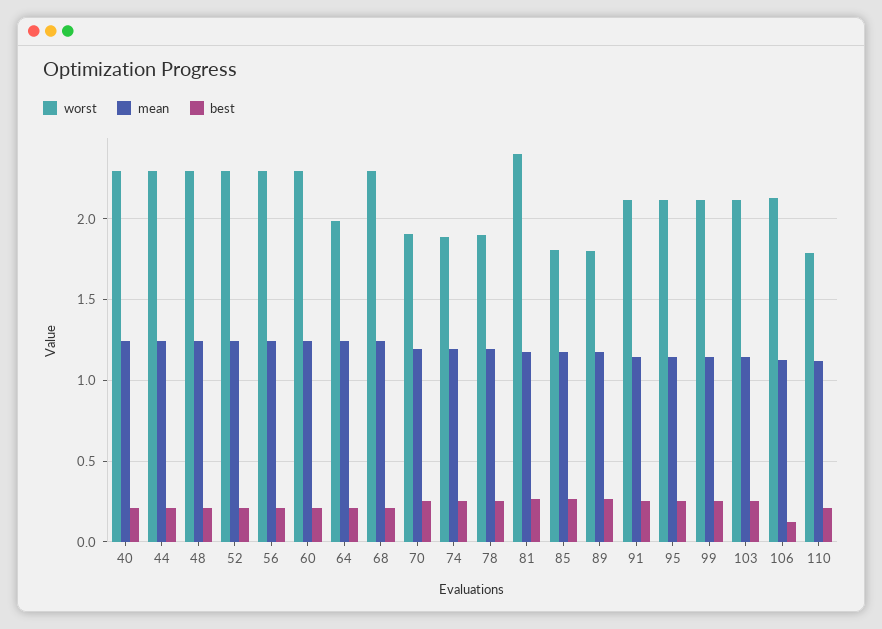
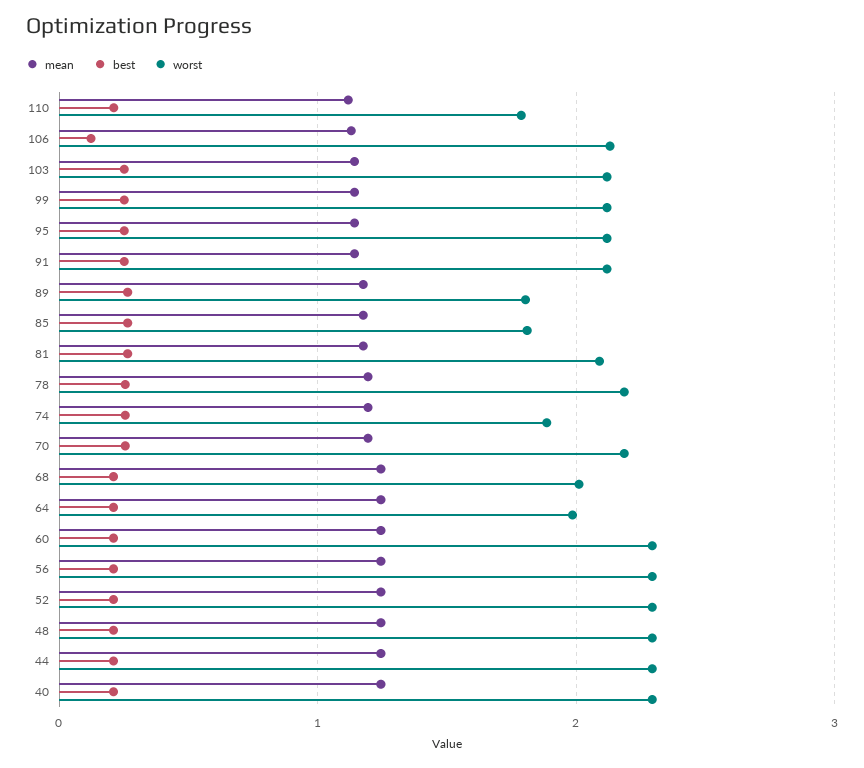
  {
    "worst": {
      "40": 2.3,
      "44": 2.3,
      "48": 2.3,
      "52": 2.3,
      "56": 2.3,
      "60": 2.3,
      "64": 2,
-     "68": 2.3,
+     "68": 2,
-     "70": 1.9,
+     "70": 2.2,
      "74": 1.9,
-     "78": 1.9,
+     "78": 2.2,
-     "81": 2.4,
+     "81": 2.1,
      "85": 1.8,
      "89": 1.8,
      "91": 2.1,
      "95": 2.1,
      "99": 2.1,
      "103": 2.1,
      "106": 2.15,
      "110": 1.8
    },
    "mean": {
      "40": 1.25,
      "44": 1.25,
      "48": 1.25,
      "52": 1.25,
      "56": 1.25,
      "60": 1.25,
      "64": 1.25,
      "68": 1.25,
      "70": 1.2,
      "74": 1.2,
      "78": 1.2,
      "81": 1.2,
      "85": 1.2,
      "89": 1.2,
      "91": 1.15,
      "95": 1.15,
      "99": 1.15,
      "103": 1.15,
      "106": 1.15,
      "110": 1.1
    },
    "best": {
      "40": 0.2,
      "44": 0.2,
      "48": 0.2,
      "52": 0.2,
      "56": 0.2,
      "60": 0.2,
      "64": 0.2,
      "68": 0.2,
      "70": 0.25,
      "74": 0.25,
      "78": 0.25,
      "81": 0.25,
      "85": 0.25,
      "89": 0.25,
      "91": 0.25,
      "95": 0.25,
      "99": 0.25,
      "103": 0.25,
      "106": 0.1,
      "110": 0.2
    }
  }

